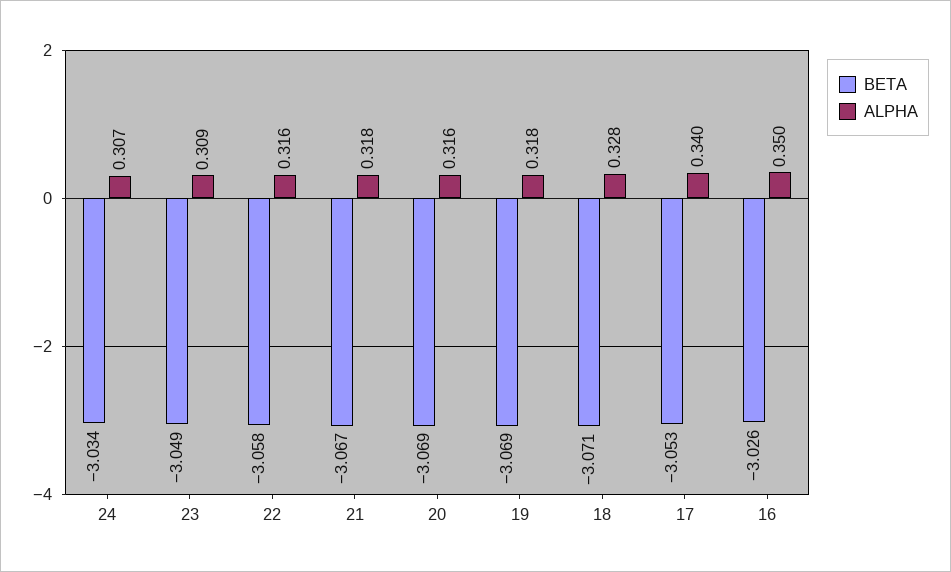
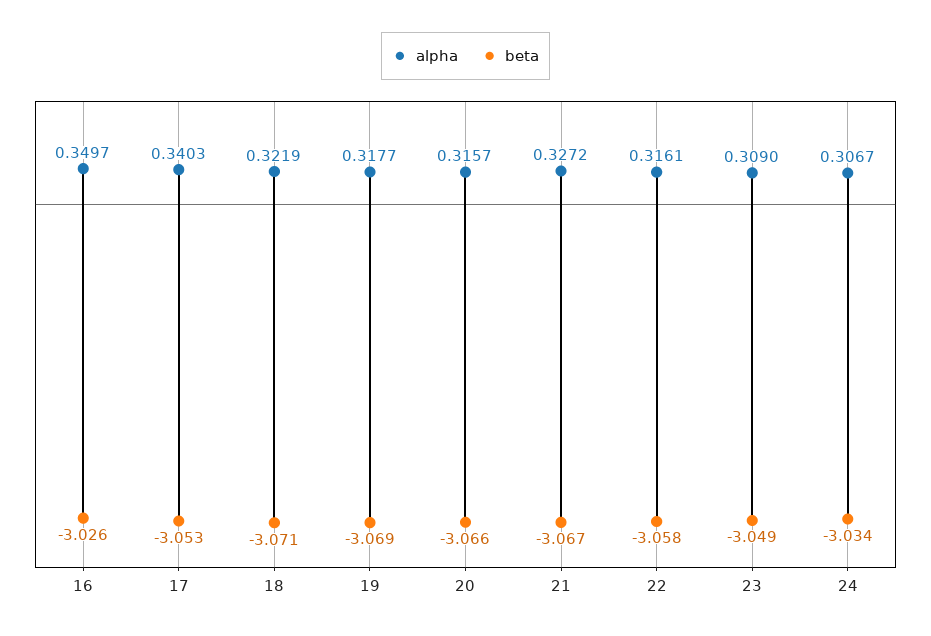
  {
    "BETA": {
      "24": -3.034,
      "23": -3.049,
      "22": -3.058,
      "21": -3.067,
-     "20": -3.069,
+     "20": -3.066,
      "19": -3.069,
      "18": -3.071,
      "17": -3.053,
      "16": -3.026
    },
    "ALPHA": {
      "24": 0.3067,
      "23": 0.309,
      "22": 0.3161,
-     "21": 0.318,
+     "21": 0.3272,
      "20": 0.3157,
      "19": 0.3177,
-     "18": 0.328,
+     "18": 0.3219,
      "17": 0.3403,
      "16": 0.3497
    }
  }

